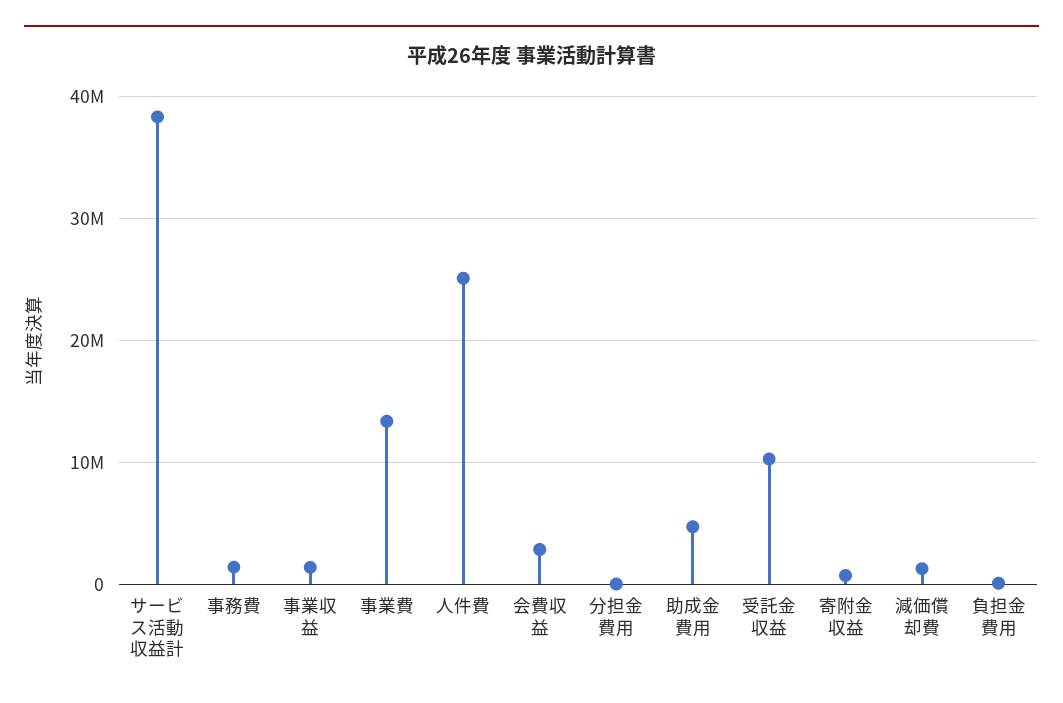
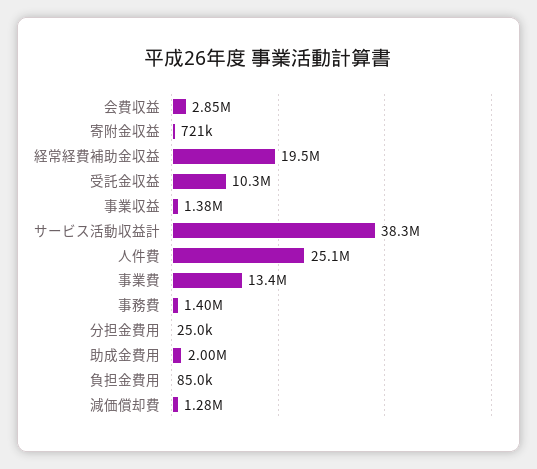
  {
    "サービス活動収益計": 38300000,
    "事務費": 1400000,
    "事業収益": 1380000,
    "事業費": 13400000,
    "人件費": 25100000,
    "会費収益": 2850000,
    "分担金費用": 25000,
-   "助成金費用": 5000000,
+   "助成金費用": 2000000,
    "受託金収益": 10300000,
    "寄附金収益": 721000,
    "減価償却費": 1280000,
-   "負担金費用": 85000
+   "負担金費用": 85000,
+   "経常経費補助金収益": 19500000
  }

